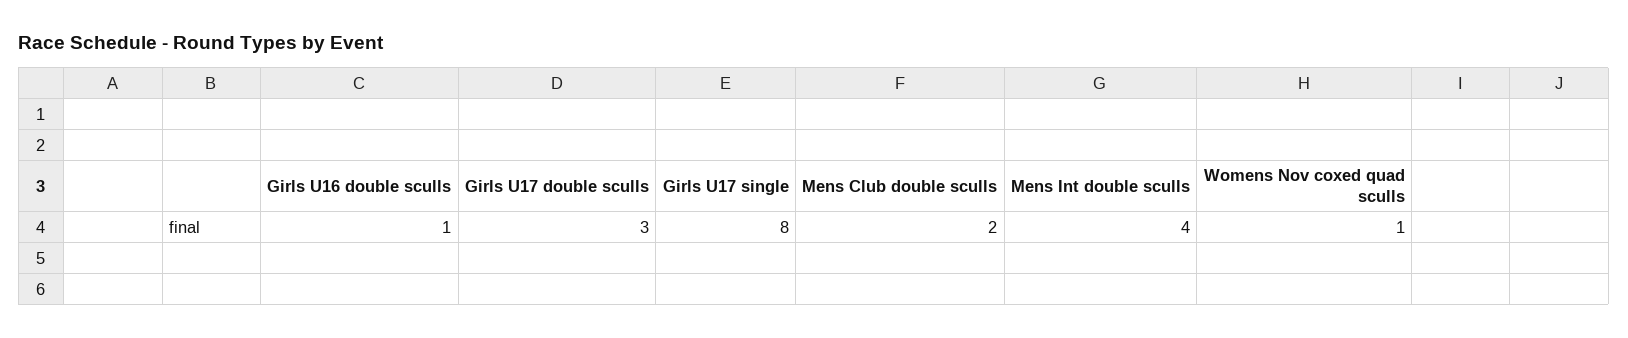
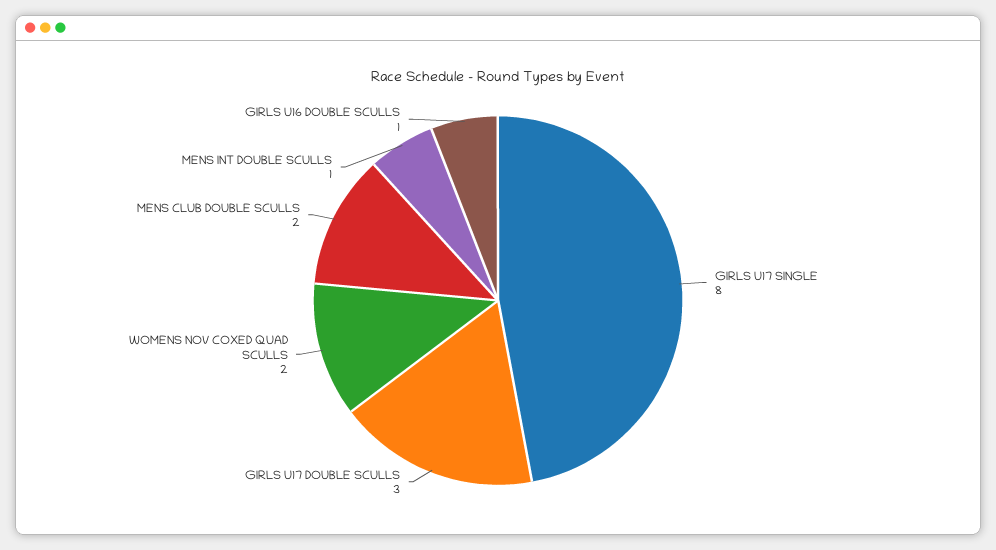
  {
    "Girls U16 double sculls": 1,
    "Girls U17 double sculls": 3,
    "Girls U17 single": 8,
    "Mens Club double sculls": 2,
-   "Mens Int double sculls": 4,
+   "Mens Int double sculls": 1,
-   "Womens Nov coxed quad sculls": 1
+   "Womens Nov coxed quad sculls": 2
  }

